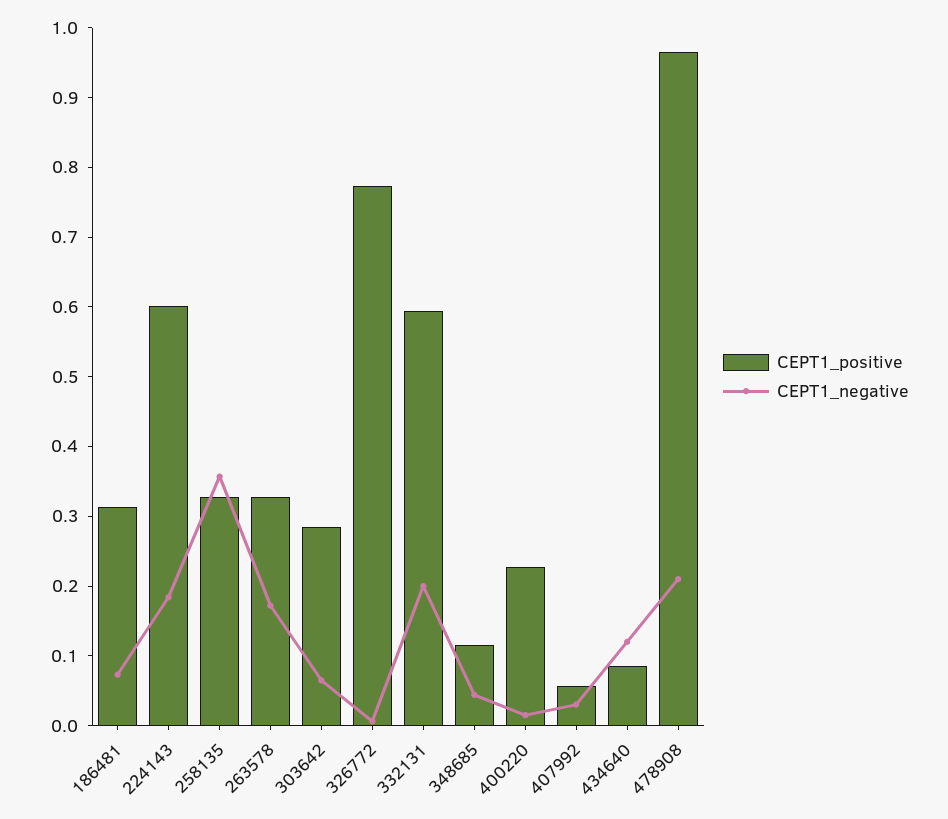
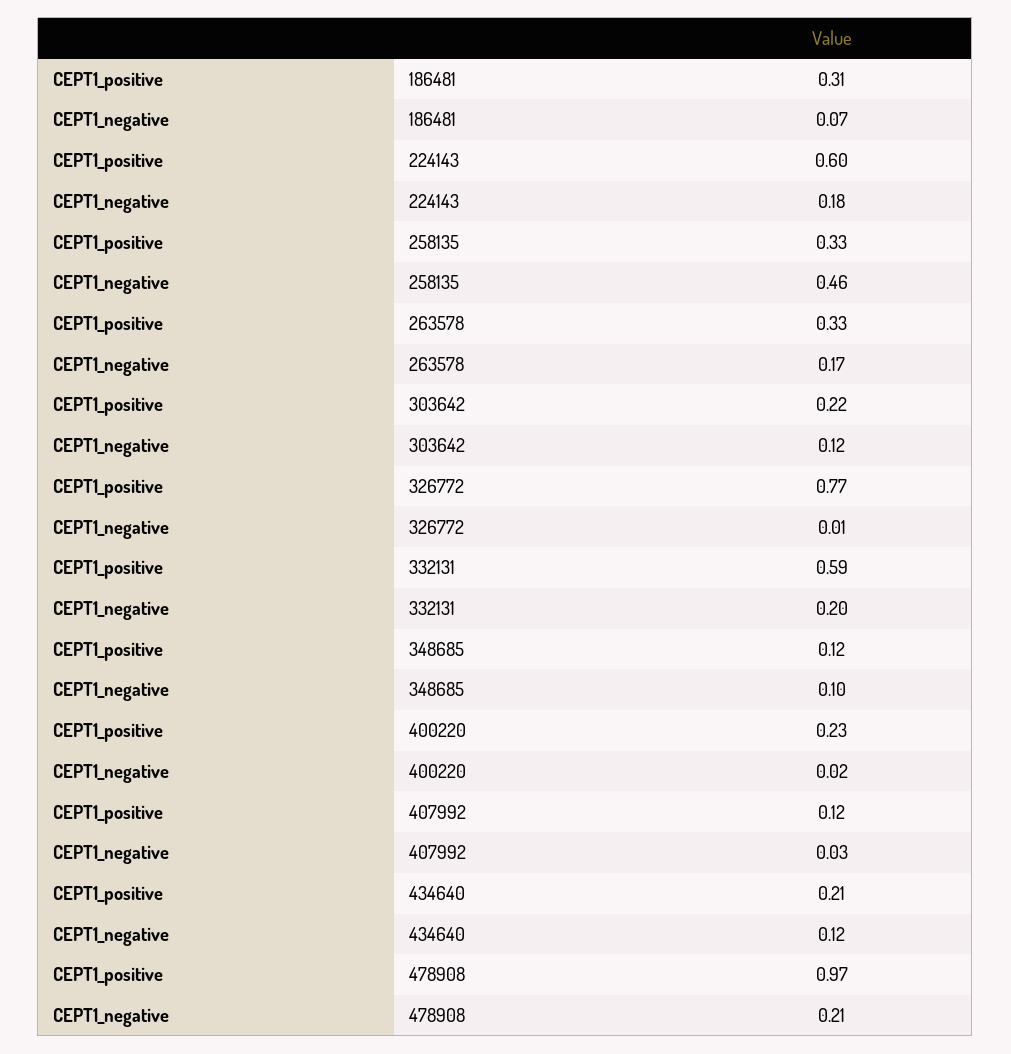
  {
    "CEPT1_positive": {
      "186481": 0.31,
      "224143": 0.6,
      "258135": 0.33,
      "263578": 0.33,
-     "303642": 0.28,
+     "303642": 0.22,
      "326772": 0.77,
      "332131": 0.59,
      "348685": 0.12,
      "400220": 0.23,
-     "407992": 0.06,
+     "407992": 0.12,
-     "434640": 0.08,
+     "434640": 0.21,
      "478908": 0.97
    },
    "CEPT1_negative": {
      "186481": 0.07,
      "224143": 0.18,
-     "258135": 0.36,
+     "258135": 0.46,
      "263578": 0.17,
-     "303642": 0.06,
+     "303642": 0.12,
      "326772": 0.01,
      "332131": 0.2,
-     "348685": 0.04,
+     "348685": 0.1,
      "400220": 0.02,
      "407992": 0.03,
      "434640": 0.12,
      "478908": 0.21
    }
  }

